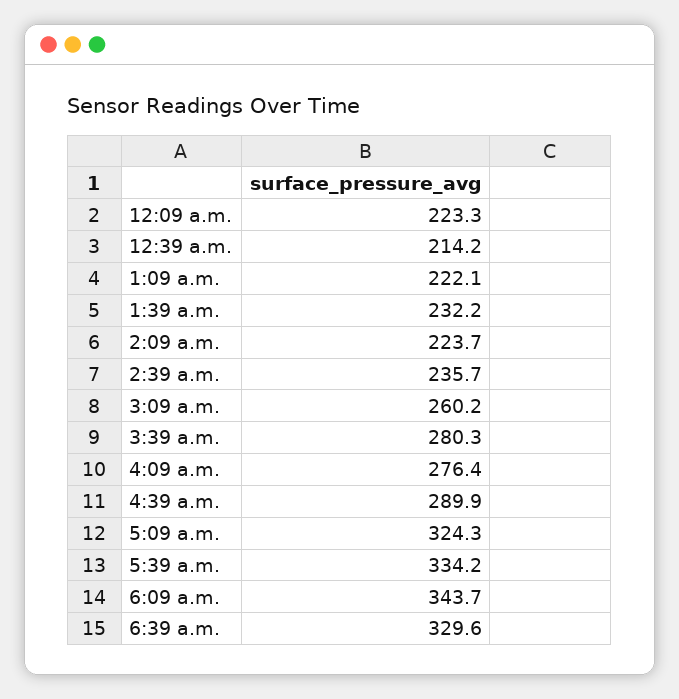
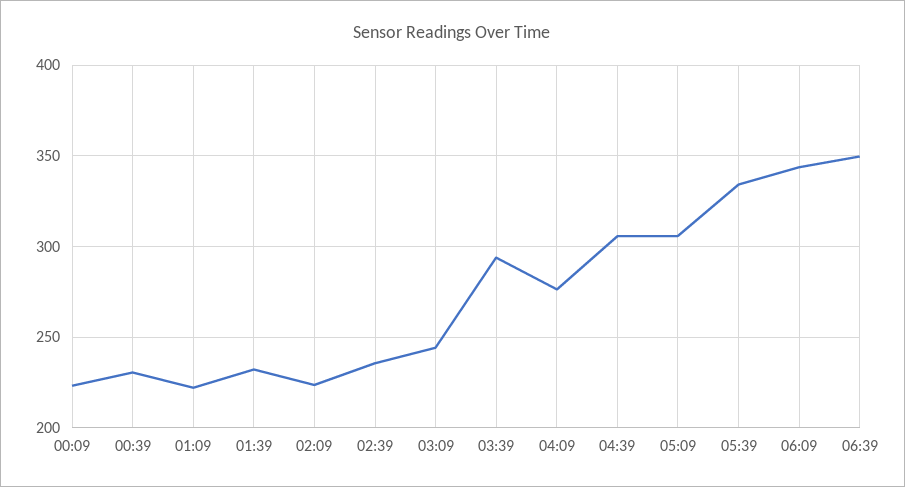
  {
    "12:09 a.m.": 223.3,
-   "12:39 a.m.": 214.2,
+   "12:39 a.m.": 230,
    "1:09 a.m.": 222.1,
    "1:39 a.m.": 232.2,
    "2:09 a.m.": 223.7,
    "2:39 a.m.": 235.7,
-   "3:09 a.m.": 260.2,
+   "3:09 a.m.": 245,
-   "3:39 a.m.": 280.3,
+   "3:39 a.m.": 295,
    "4:09 a.m.": 276.4,
-   "4:39 a.m.": 289.9,
+   "4:39 a.m.": 305,
-   "5:09 a.m.": 324.3,
+   "5:09 a.m.": 305,
    "5:39 a.m.": 334.2,
    "6:09 a.m.": 343.7,
-   "6:39 a.m.": 329.6
+   "6:39 a.m.": 350
  }

